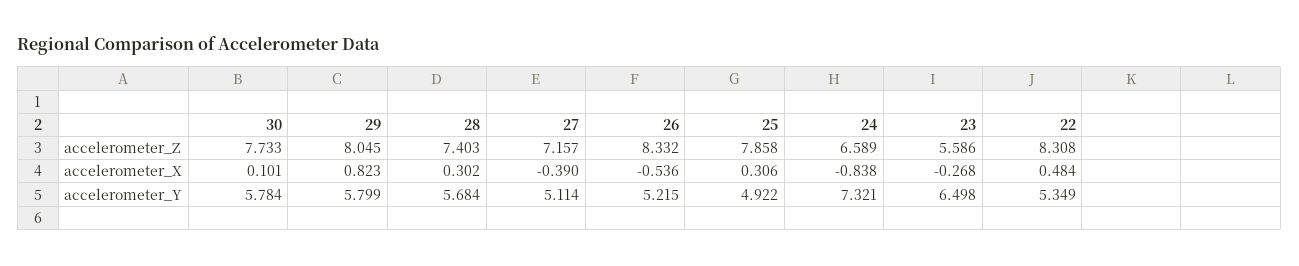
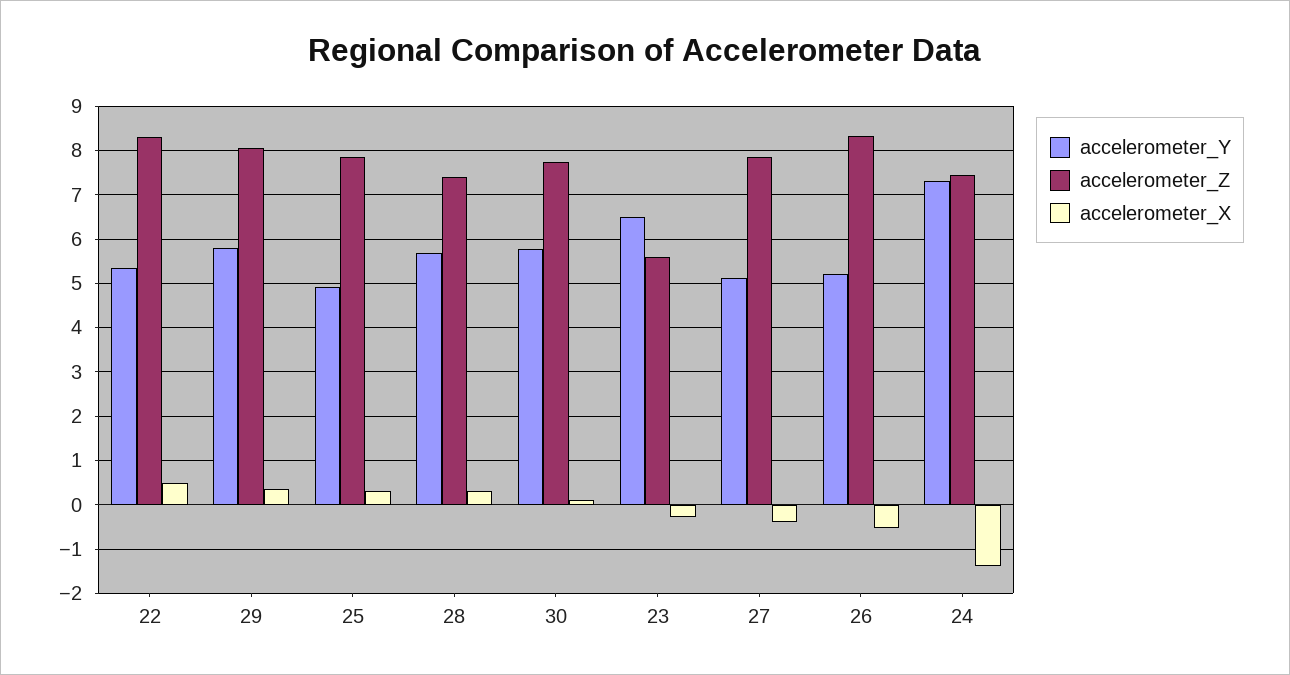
  {
    "accelerometer_Z": {
      "30": 7.733,
      "29": 8.045,
      "28": 7.403,
-     "27": 7.157,
+     "27": 7.8,
      "26": 8.332,
      "25": 7.858,
-     "24": 6.589,
+     "24": 7.4,
      "23": 5.586,
      "22": 8.308
    },
    "accelerometer_X": {
      "30": 0.101,
-     "29": 0.823,
+     "29": 0.4,
      "28": 0.302,
      "27": -0.39,
      "26": -0.536,
      "25": 0.306,
-     "24": -0.838,
+     "24": -1.4,
      "23": -0.268,
      "22": 0.484
    },
    "accelerometer_Y": {
      "30": 5.784,
      "29": 5.799,
      "28": 5.684,
      "27": 5.114,
      "26": 5.215,
      "25": 4.922,
      "24": 7.321,
      "23": 6.498,
      "22": 5.349
    }
  }

